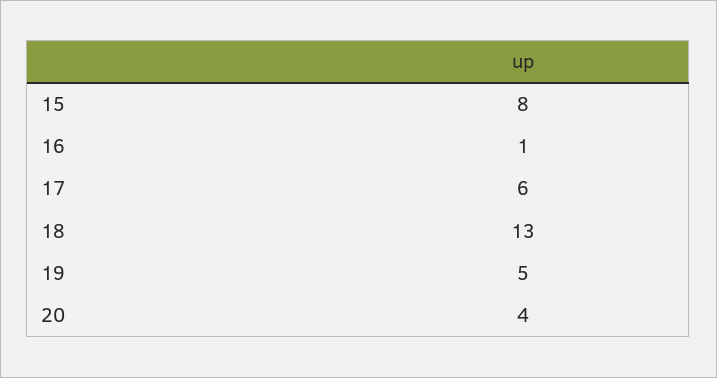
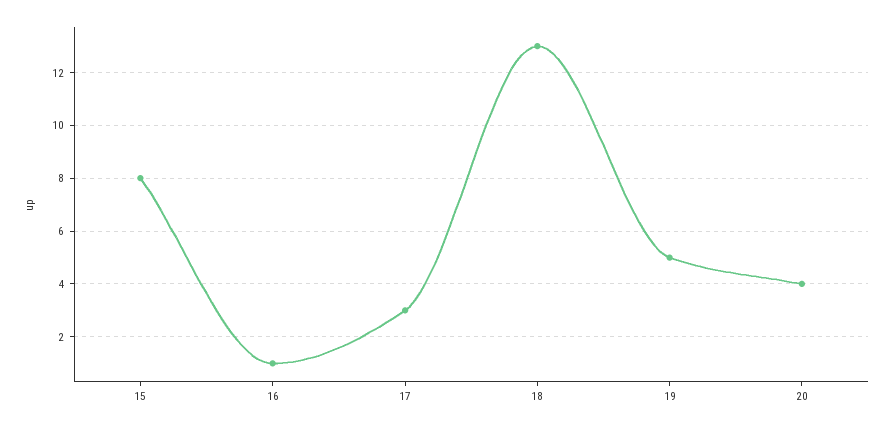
  {
    "15": 8,
    "16": 1,
-   "17": 6,
+   "17": 3,
    "18": 13,
    "19": 5,
    "20": 4
  }

